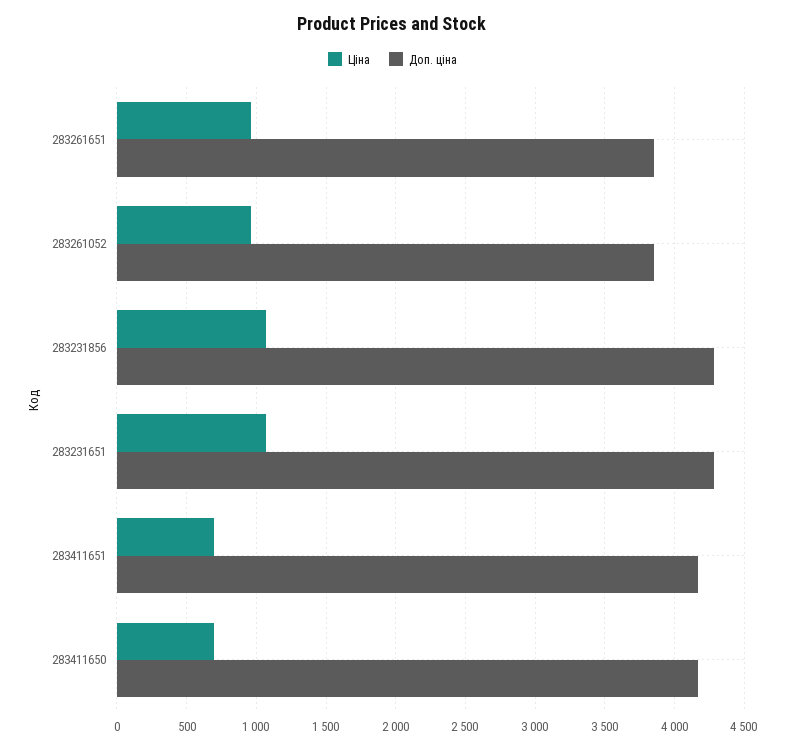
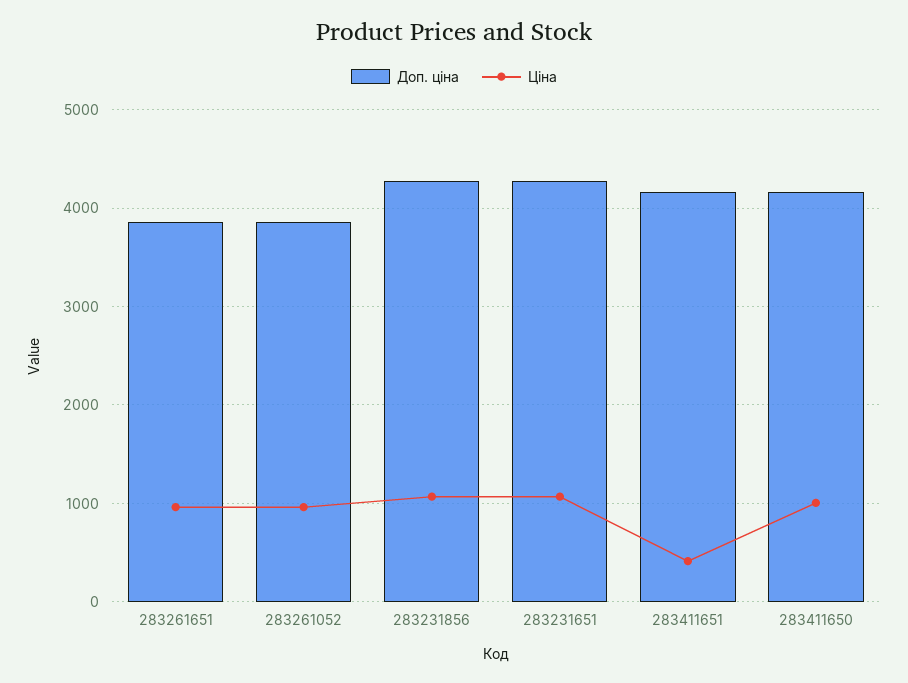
  {
    "Ціна": {
      "283261651": 950,
      "283261052": 950,
      "283231856": 1050,
      "283231651": 1050,
-     "283411651": 700,
+     "283411651": 400,
-     "283411650": 700
+     "283411650": 1000
    },
    "Доп. ціна": {
      "283261651": 3850,
      "283261052": 3850,
      "283231856": 4300,
      "283231651": 4300,
      "283411651": 4150,
      "283411650": 4150
    }
  }

